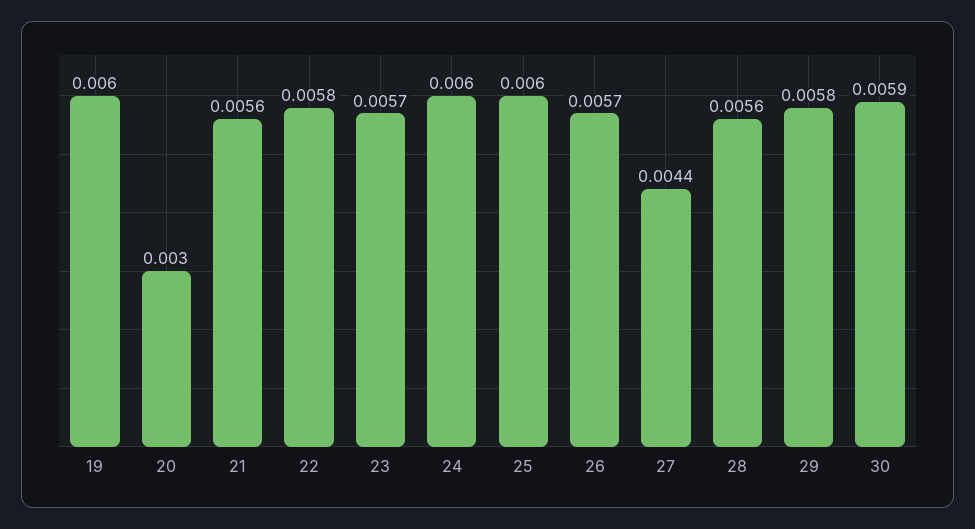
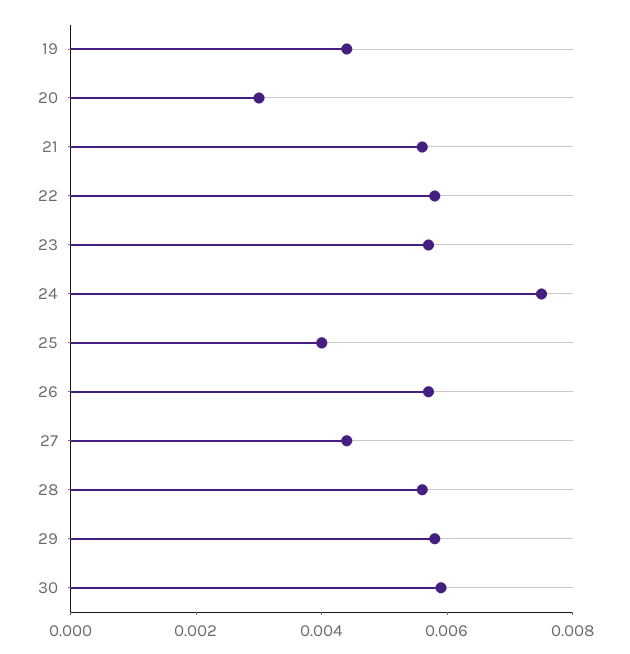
  {
-   "19": 0.006,
+   "19": 0.0045,
    "20": 0.003,
    "21": 0.0056,
    "22": 0.0058,
    "23": 0.0057,
-   "24": 0.006,
+   "24": 0.0075,
-   "25": 0.006,
+   "25": 0.004,
    "26": 0.0057,
    "27": 0.0044,
    "28": 0.0056,
    "29": 0.0058,
    "30": 0.0059
  }

